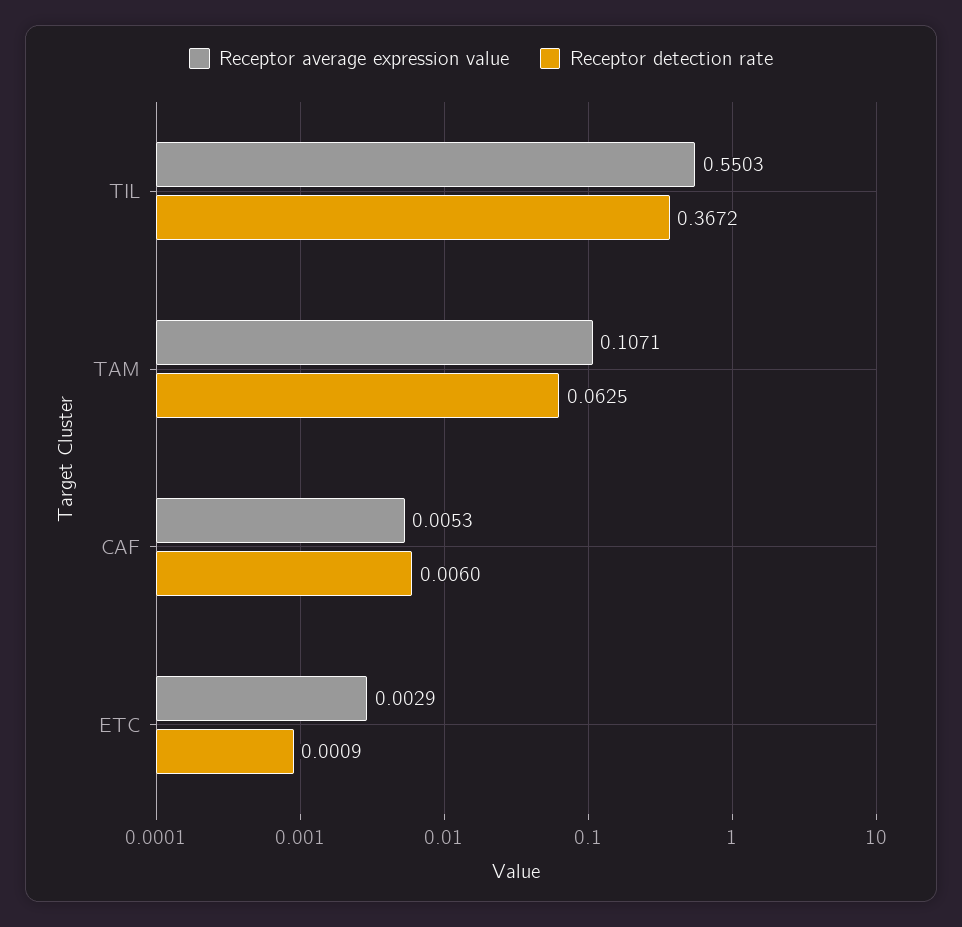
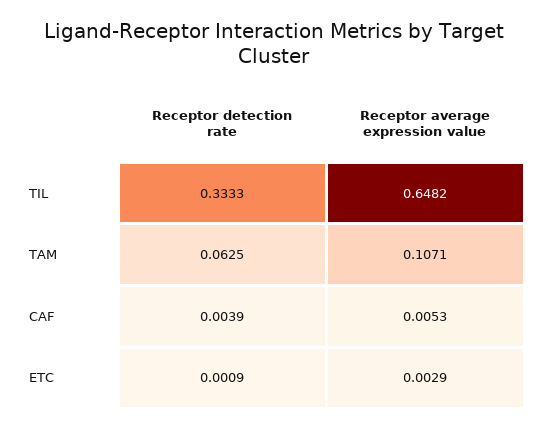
  {
    "Receptor average expression value": {
-     "TIL": 0.5503,
+     "TIL": 0.6482,
      "TAM": 0.1071,
      "CAF": 0.0053,
      "ETC": 0.0029
    },
    "Receptor detection rate": {
-     "TIL": 0.3672,
+     "TIL": 0.3333,
      "TAM": 0.0625,
-     "CAF": 0.006,
+     "CAF": 0.0039,
      "ETC": 0.0009
    }
  }

